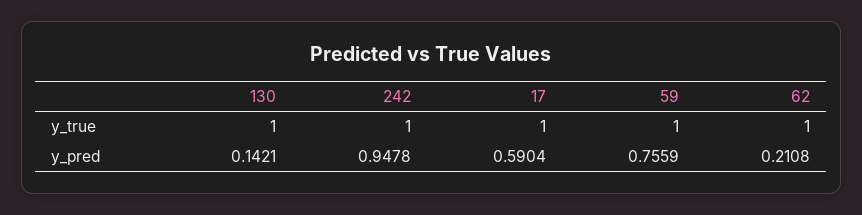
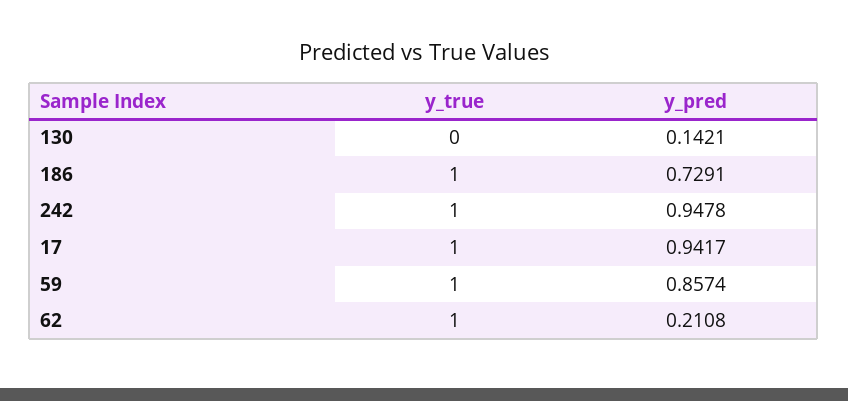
  {
    "130": {
-     "y_true": 1,
+     "y_true": 0,
      "y_pred": 0.1421
    },
    "242": {
      "y_true": 1,
      "y_pred": 0.9478
    },
    "17": {
      "y_true": 1,
-     "y_pred": 0.5904
+     "y_pred": 0.9417
    },
    "59": {
      "y_true": 1,
-     "y_pred": 0.7559
+     "y_pred": 0.8574
    },
    "62": {
      "y_true": 1,
      "y_pred": 0.2108
-   }
+   },
+   "186": {
+     "y_true": 1,
+     "y_pred": 0.7291
+   }
  }

